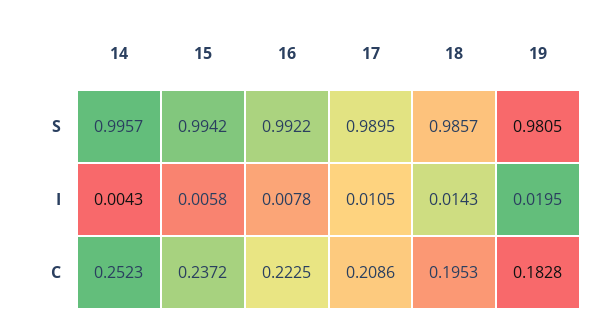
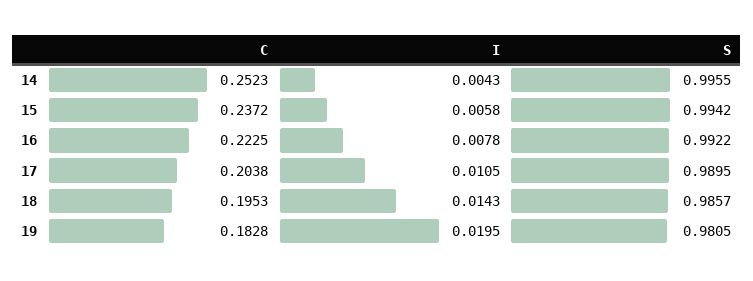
  {
    "14": {
-     "S": 0.9957,
+     "S": 0.9955,
      "I": 0.0043,
      "C": 0.2523
    },
    "15": {
      "S": 0.9942,
      "I": 0.0058,
      "C": 0.2372
    },
    "16": {
      "S": 0.9922,
      "I": 0.0078,
      "C": 0.2225
    },
    "17": {
      "S": 0.9895,
      "I": 0.0105,
-     "C": 0.2086
+     "C": 0.2038
    },
    "18": {
      "S": 0.9857,
      "I": 0.0143,
      "C": 0.1953
    },
    "19": {
      "S": 0.9805,
      "I": 0.0195,
      "C": 0.1828
    }
  }

